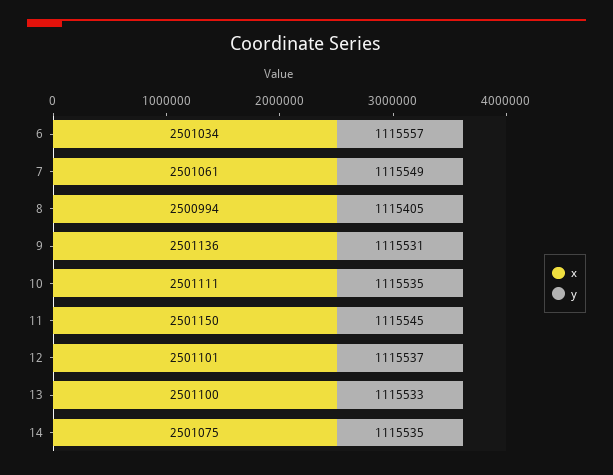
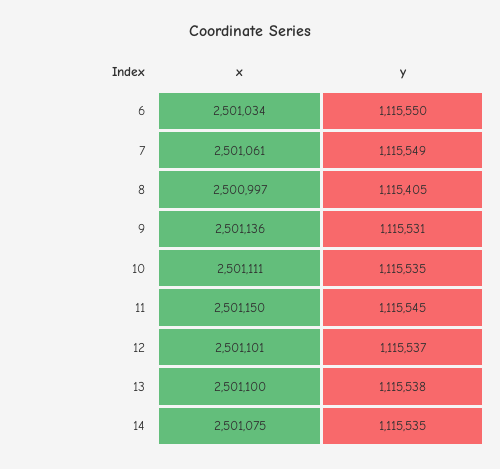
  {
    "x": {
      "6": 2501034,
      "7": 2501061,
-     "8": 2500994,
+     "8": 2500997,
      "9": 2501136,
      "10": 2501111,
      "11": 2501150,
      "12": 2501101,
      "13": 2501100,
      "14": 2501075
    },
    "y": {
-     "6": 1115557,
+     "6": 1115550,
      "7": 1115549,
      "8": 1115405,
      "9": 1115531,
      "10": 1115535,
      "11": 1115545,
      "12": 1115537,
-     "13": 1115533,
+     "13": 1115538,
      "14": 1115535
    }
  }

